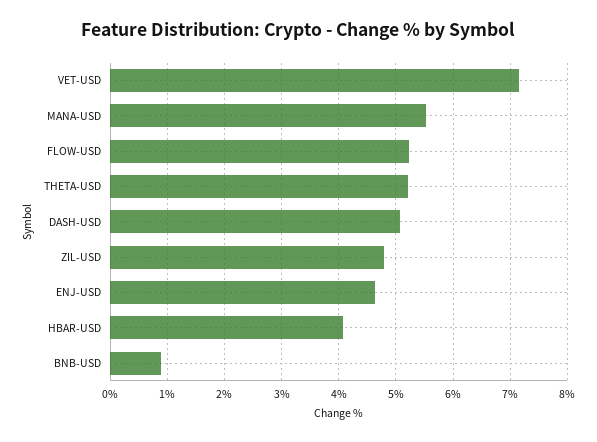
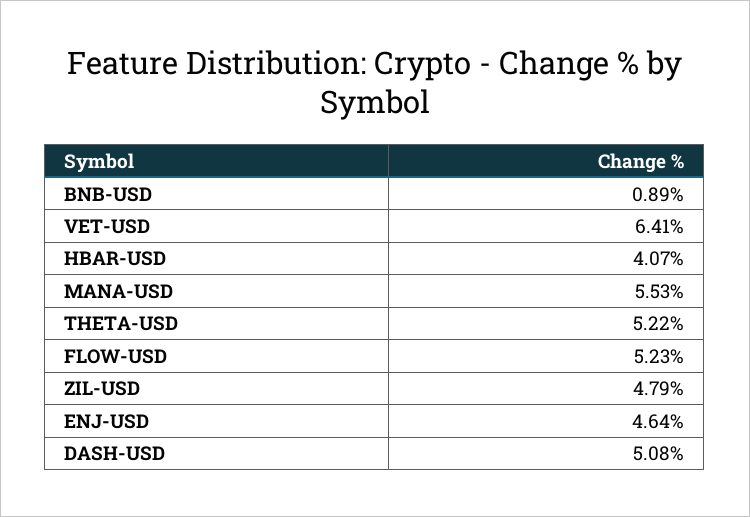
  {
-   "VET-USD": 7.2,
+   "VET-USD": 6.41,
    "MANA-USD": 5.53,
    "FLOW-USD": 5.23,
    "THETA-USD": 5.22,
    "DASH-USD": 5.08,
    "ZIL-USD": 4.79,
    "ENJ-USD": 4.64,
    "HBAR-USD": 4.07,
    "BNB-USD": 0.89
  }

